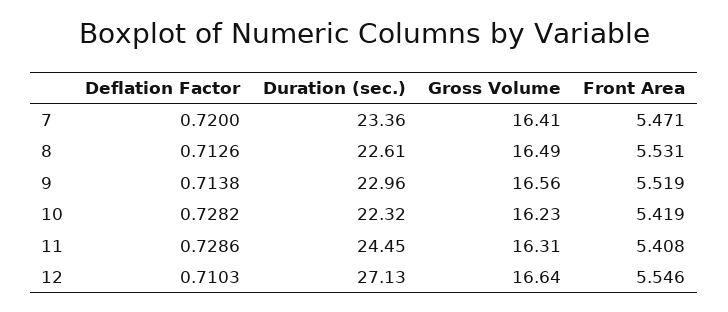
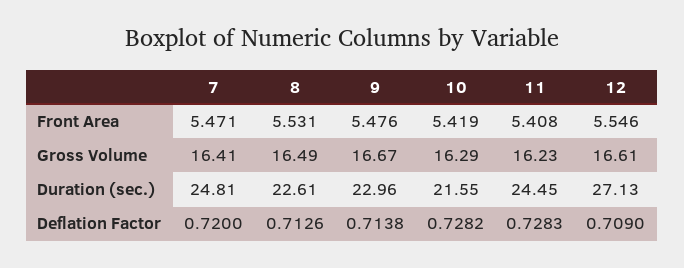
  {
    "Deflation Factor": {
      "7": 0.72,
      "8": 0.7126,
      "9": 0.7138,
      "10": 0.7282,
-     "11": 0.7286,
+     "11": 0.7283,
-     "12": 0.7103
+     "12": 0.709
    },
    "Duration (sec.)": {
-     "7": 23.36,
+     "7": 24.81,
      "8": 22.61,
      "9": 22.96,
-     "10": 22.32,
+     "10": 21.55,
      "11": 24.45,
      "12": 27.13
    },
    "Gross Volume": {
      "7": 16.41,
      "8": 16.49,
-     "9": 16.56,
+     "9": 16.67,
-     "10": 16.23,
+     "10": 16.29,
-     "11": 16.31,
+     "11": 16.23,
-     "12": 16.64
+     "12": 16.61
    },
    "Front Area": {
      "7": 5.471,
      "8": 5.531,
-     "9": 5.519,
+     "9": 5.476,
      "10": 5.419,
      "11": 5.408,
      "12": 5.546
    }
  }

